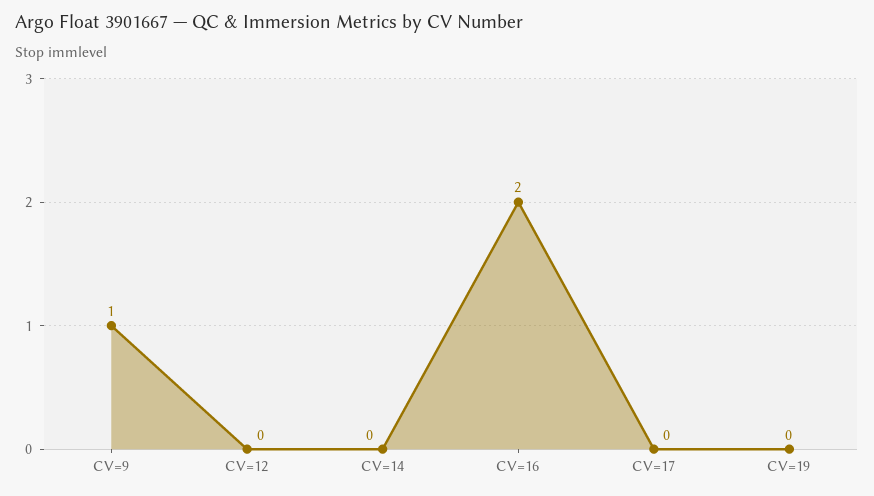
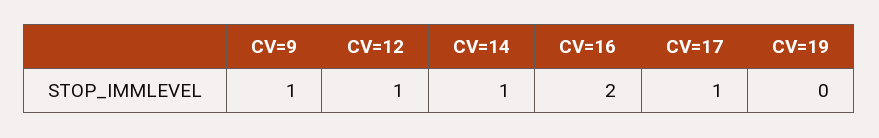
  {
    "CV=9": 1,
-   "CV=12": 0,
+   "CV=12": 1,
-   "CV=14": 0,
+   "CV=14": 1,
    "CV=16": 2,
-   "CV=17": 0,
+   "CV=17": 1,
    "CV=19": 0
  }

